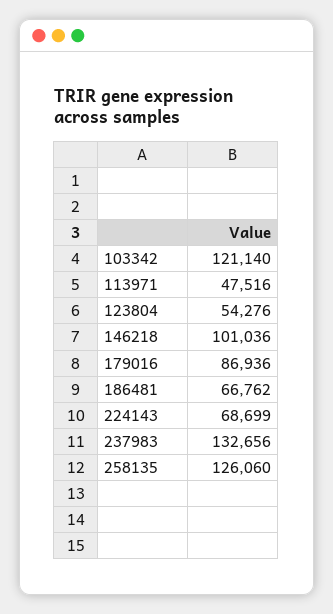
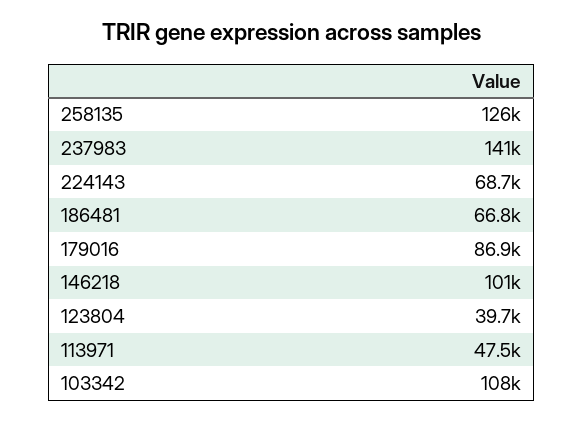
  {
-   "103342": 121140,
+   "103342": 108000,
    "113971": 47516,
-   "123804": 54276,
+   "123804": 39700,
    "146218": 101036,
    "179016": 86936,
    "186481": 66762,
    "224143": 68699,
-   "237983": 132656,
+   "237983": 141000,
    "258135": 126060
  }

